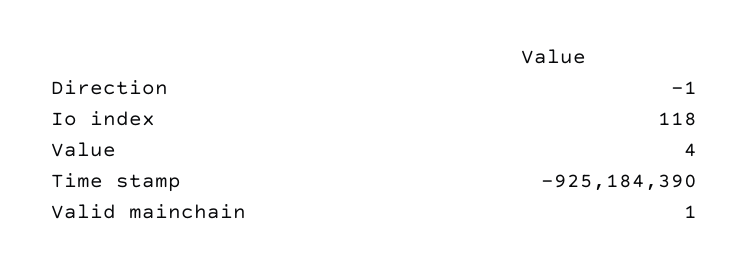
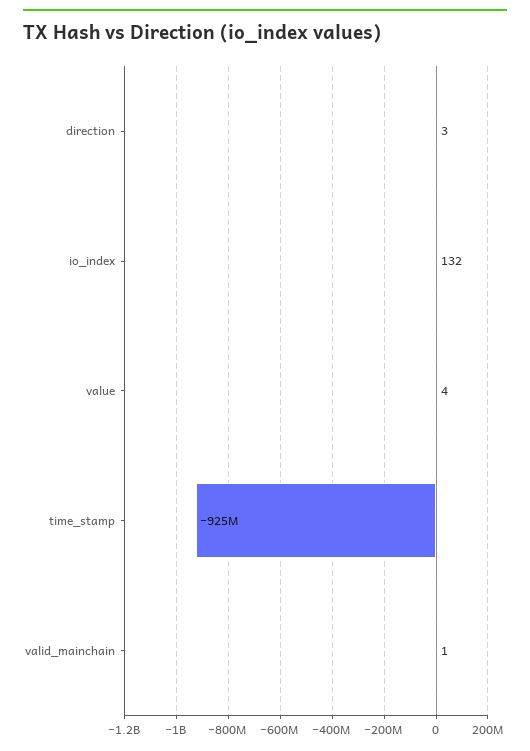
  {
-   "Direction": -1,
+   "Direction": 3,
-   "Io index": 118,
+   "Io index": 132,
    "Value": 4,
    "Time stamp": -925184390,
    "Valid mainchain": 1
  }

